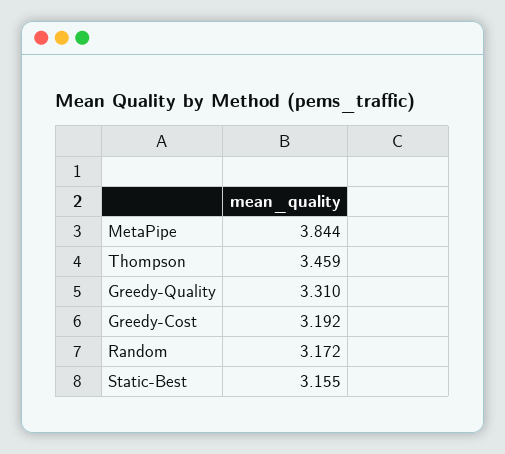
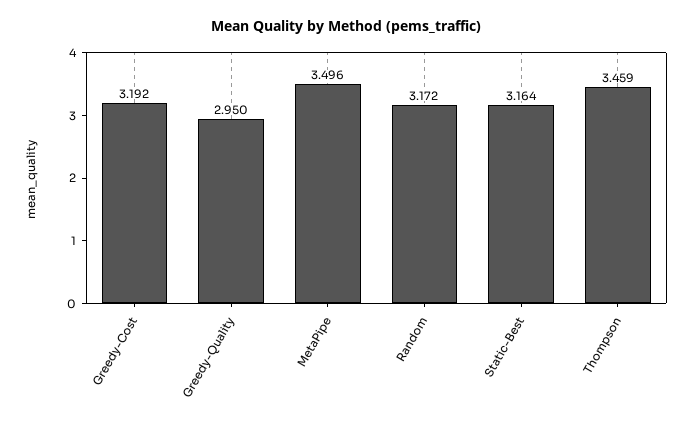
  {
-   "MetaPipe": 3.844,
+   "MetaPipe": 3.496,
    "Thompson": 3.459,
-   "Greedy-Quality": 3.31,
+   "Greedy-Quality": 2.95,
    "Greedy-Cost": 3.192,
    "Random": 3.172,
-   "Static-Best": 3.155
+   "Static-Best": 3.164
  }

